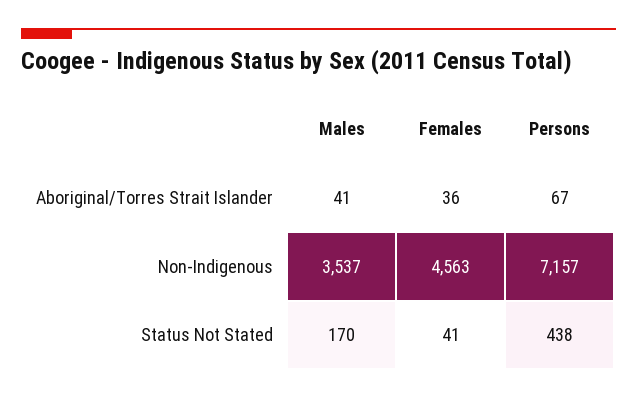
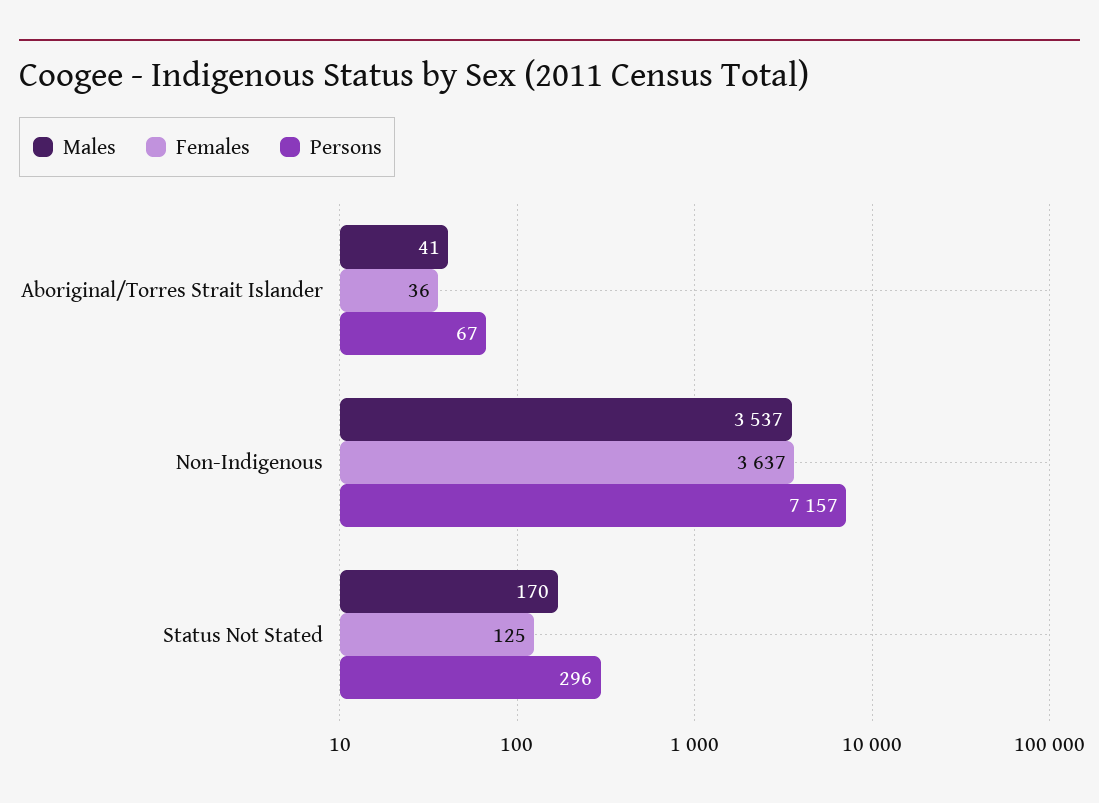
  {
    "Males": {
      "Aboriginal/Torres Strait Islander": 41,
      "Non-Indigenous": 3537,
      "Status Not Stated": 170
    },
    "Females": {
      "Aboriginal/Torres Strait Islander": 36,
-     "Non-Indigenous": 4563,
+     "Non-Indigenous": 3637,
-     "Status Not Stated": 41
+     "Status Not Stated": 125
    },
    "Persons": {
      "Aboriginal/Torres Strait Islander": 67,
      "Non-Indigenous": 7157,
-     "Status Not Stated": 438
+     "Status Not Stated": 296
    }
  }

